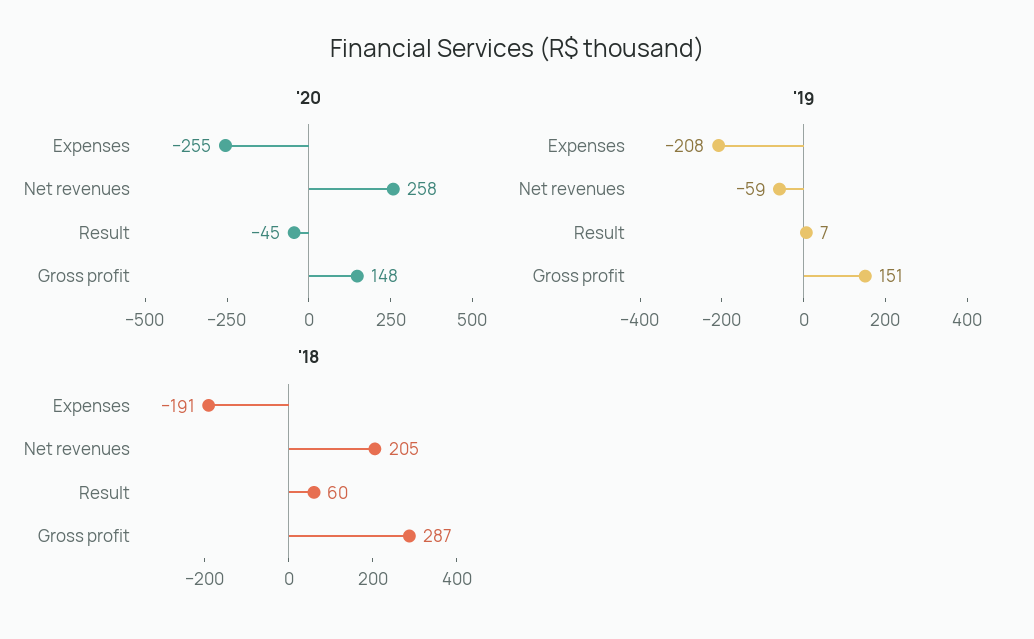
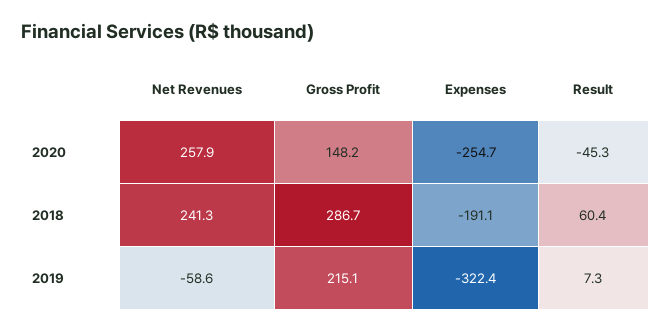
  {
    "'20": {
      "Expenses": -254.7,
      "Net revenues": 257.9,
      "Result": -45.3,
      "Gross profit": 148.2
    },
    "'19": {
-     "Expenses": -208,
+     "Expenses": -322.4,
      "Net revenues": -58.6,
      "Result": 7.3,
-     "Gross profit": 151
+     "Gross profit": 215.1
    },
    "'18": {
      "Expenses": -191.1,
-     "Net revenues": 205,
+     "Net revenues": 241.3,
      "Result": 60.4,
      "Gross profit": 286.7
    }
  }

